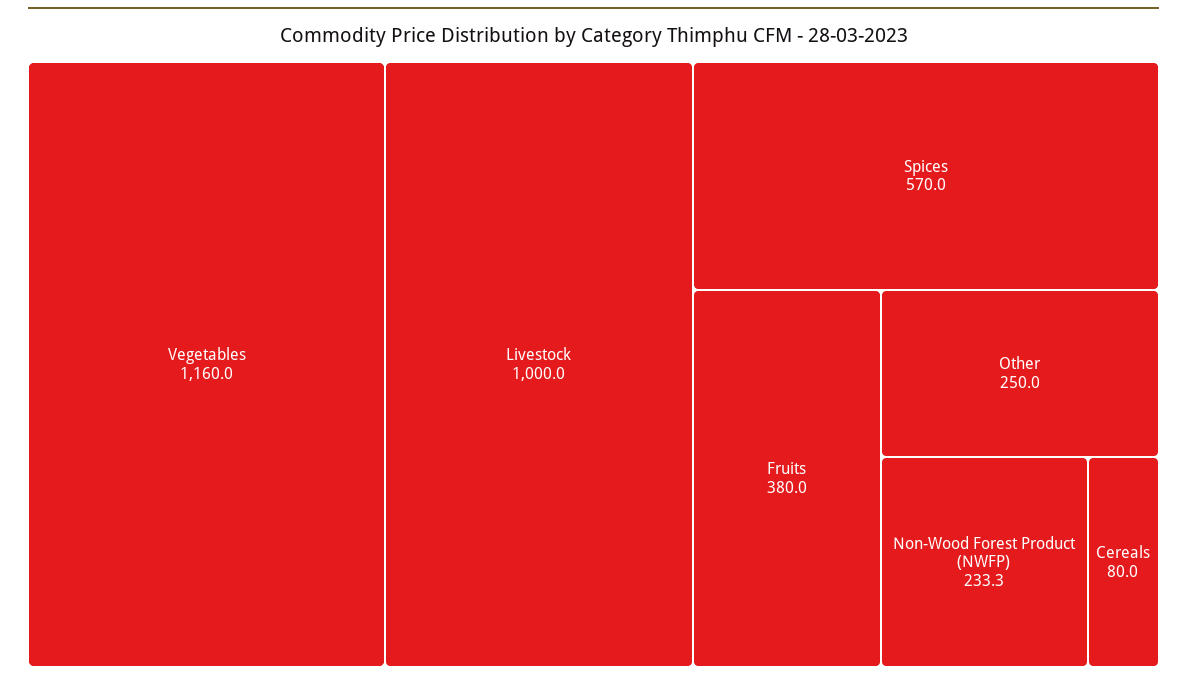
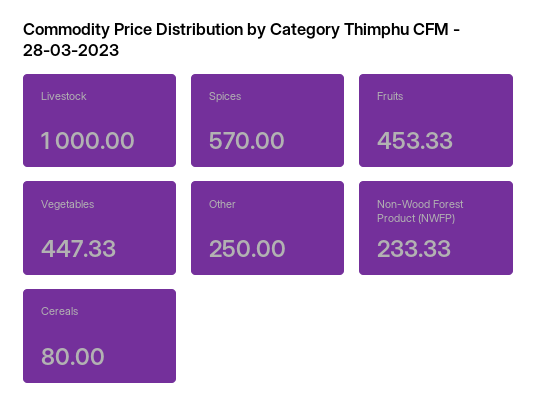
  {
-   "Vegetables": 1160,
+   "Vegetables": 447.33,
    "Livestock": 1000,
    "Spices": 570,
-   "Fruits": 380,
+   "Fruits": 453.33,
    "Other": 250,
    "Non-Wood Forest Product (NWFP)": 233.33,
    "Cereals": 80
  }

